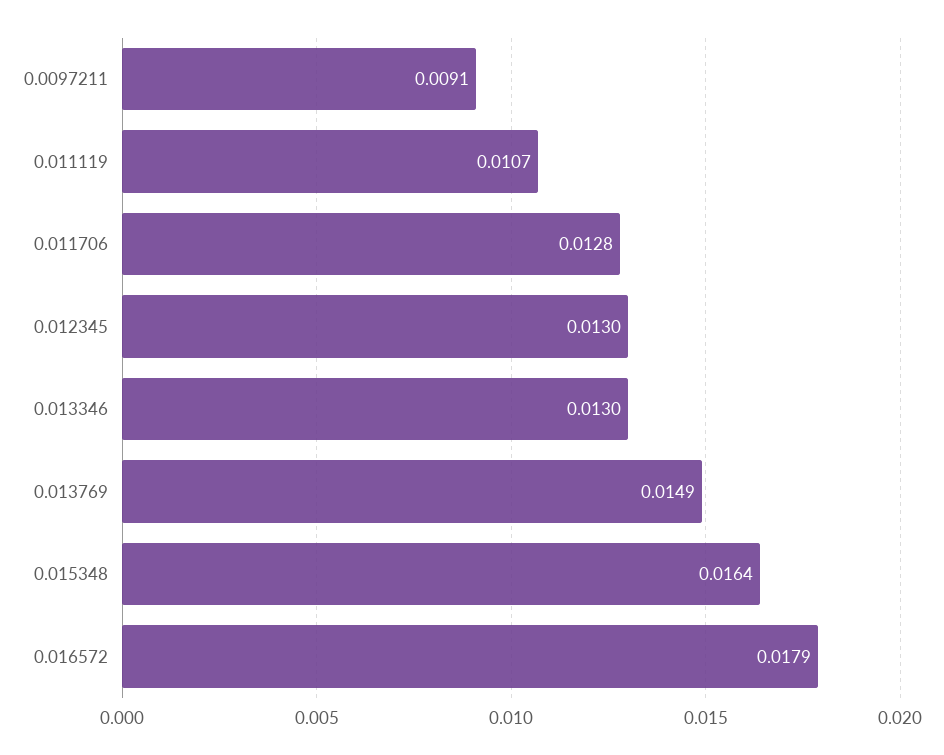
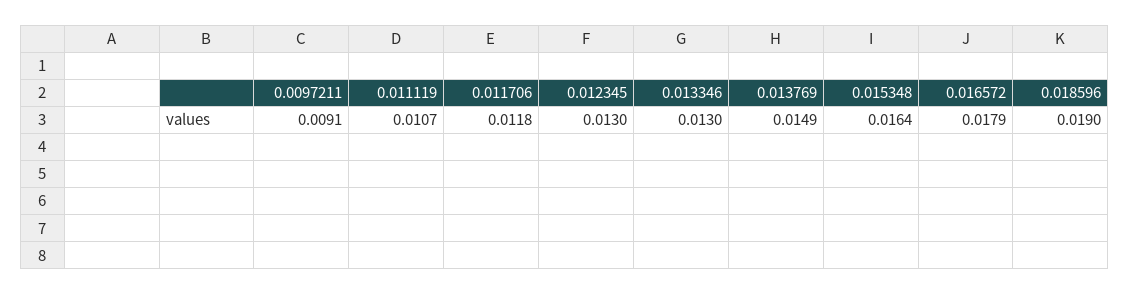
  {
    "0.0097211": 0.0091,
    "0.011119": 0.0107,
-   "0.011706": 0.0128,
+   "0.011706": 0.0118,
    "0.012345": 0.013,
    "0.013346": 0.013,
    "0.013769": 0.0149,
    "0.015348": 0.0164,
-   "0.016572": 0.0179
+   "0.016572": 0.0179,
+   "0.018596": 0.019
  }

